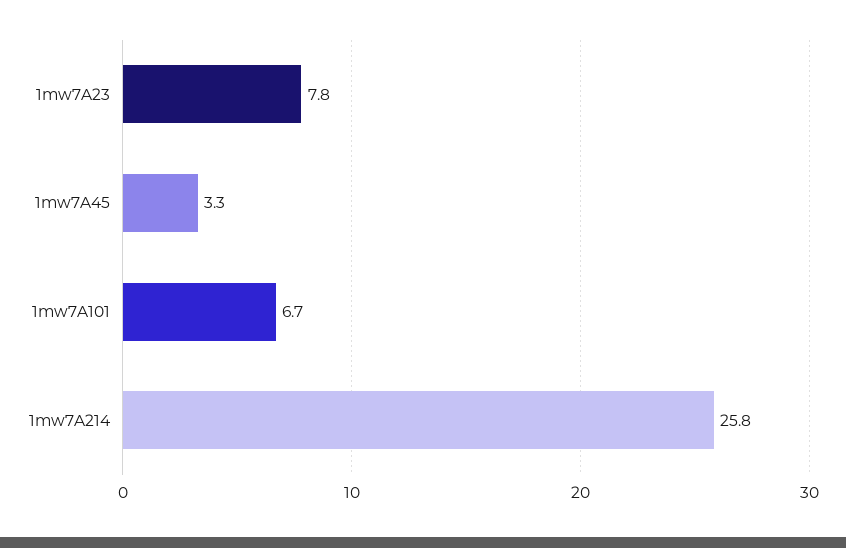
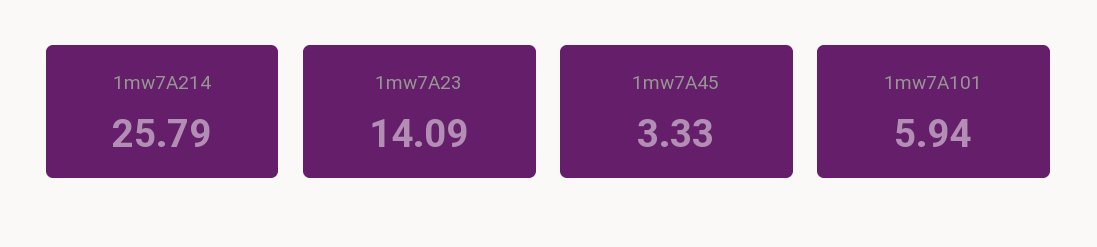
  {
-   "1mw7A23": 7.8,
+   "1mw7A23": 14.09,
    "1mw7A45": 3.33,
-   "1mw7A101": 6.7,
+   "1mw7A101": 5.94,
    "1mw7A214": 25.79
  }

